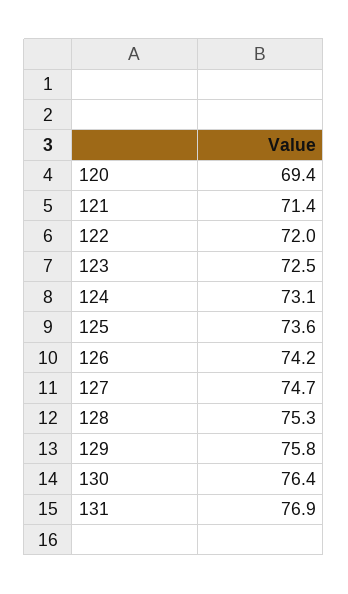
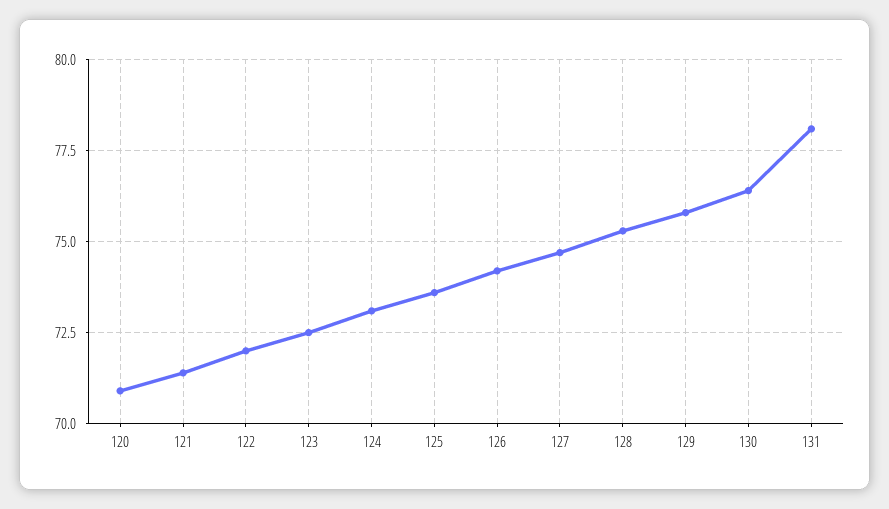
  {
-   "120": 69.4,
+   "120": 71,
    "121": 71.4,
    "122": 72,
    "123": 72.5,
    "124": 73.1,
    "125": 73.6,
    "126": 74.2,
    "127": 74.7,
    "128": 75.3,
    "129": 75.8,
    "130": 76.4,
-   "131": 76.9
+   "131": 78
  }

